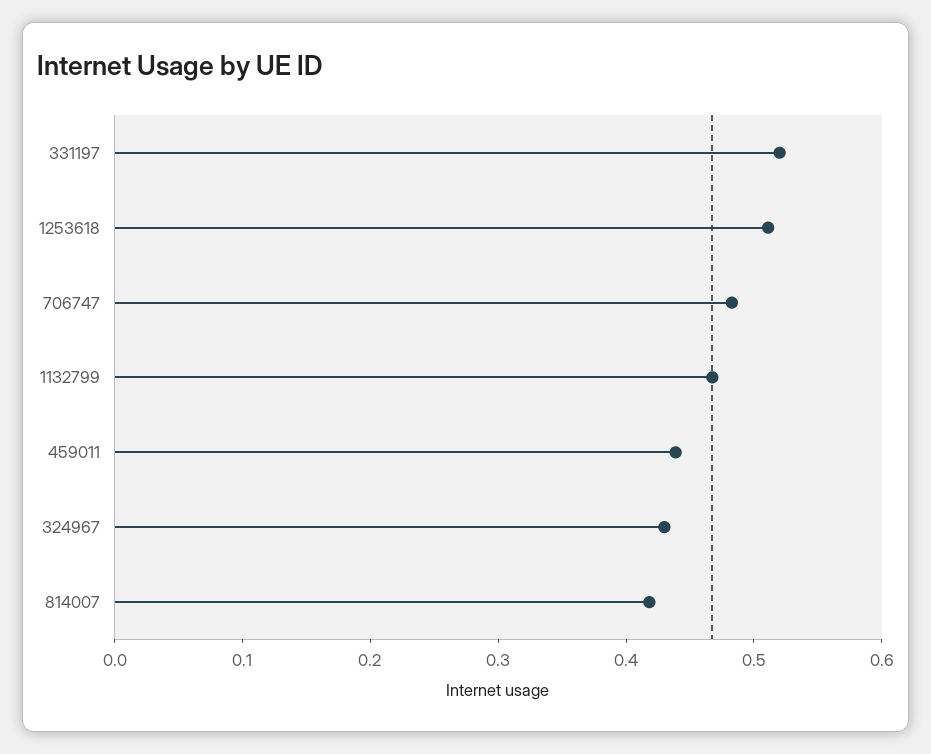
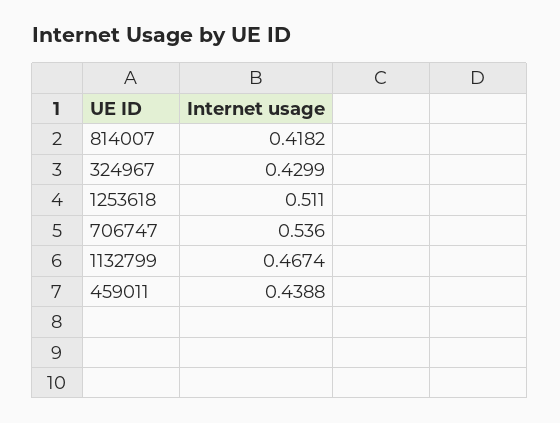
  {
-   "331197": 0.52,
    "1253618": 0.511,
-   "706747": 0.48,
+   "706747": 0.536,
    "1132799": 0.4674,
    "459011": 0.4388,
    "324967": 0.4299,
    "814007": 0.4182
  }

